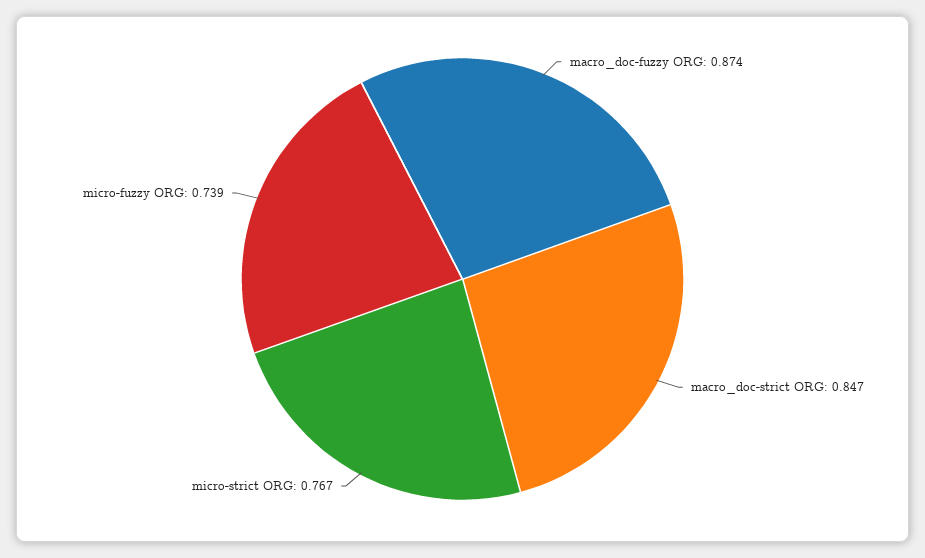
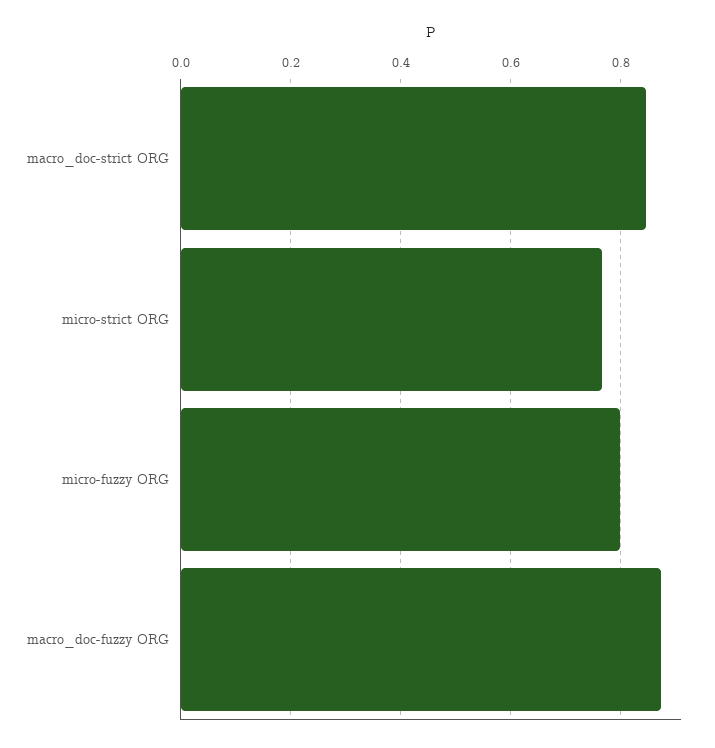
  {
    "macro_doc-fuzzy ORG": 0.874,
    "macro_doc-strict ORG": 0.847,
    "micro-strict ORG": 0.767,
-   "micro-fuzzy ORG": 0.739
+   "micro-fuzzy ORG": 0.8
  }

